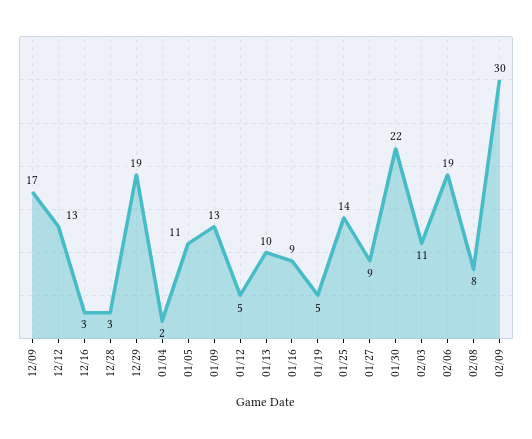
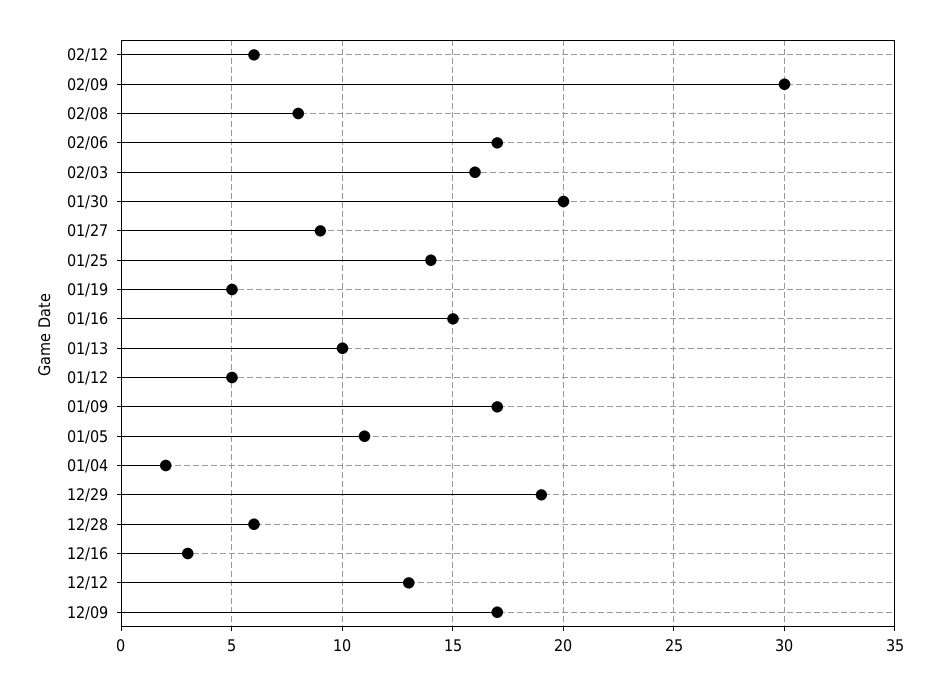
  {
    "12/09": 17,
    "12/12": 13,
    "12/16": 3,
-   "12/28": 3,
+   "12/28": 6,
    "12/29": 19,
    "01/04": 2,
    "01/05": 11,
-   "01/09": 13,
+   "01/09": 17,
    "01/12": 5,
    "01/13": 10,
-   "01/16": 9,
+   "01/16": 15,
    "01/19": 5,
    "01/25": 14,
    "01/27": 9,
-   "01/30": 22,
+   "01/30": 20,
-   "02/03": 11,
+   "02/03": 16,
-   "02/06": 19,
+   "02/06": 17,
    "02/08": 8,
-   "02/09": 30
+   "02/09": 30,
+   "02/12": 6
  }

